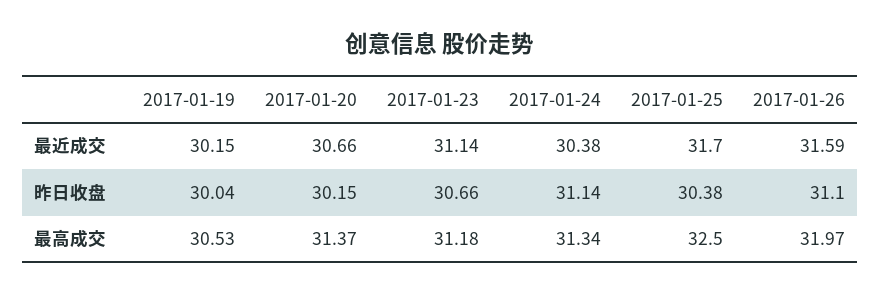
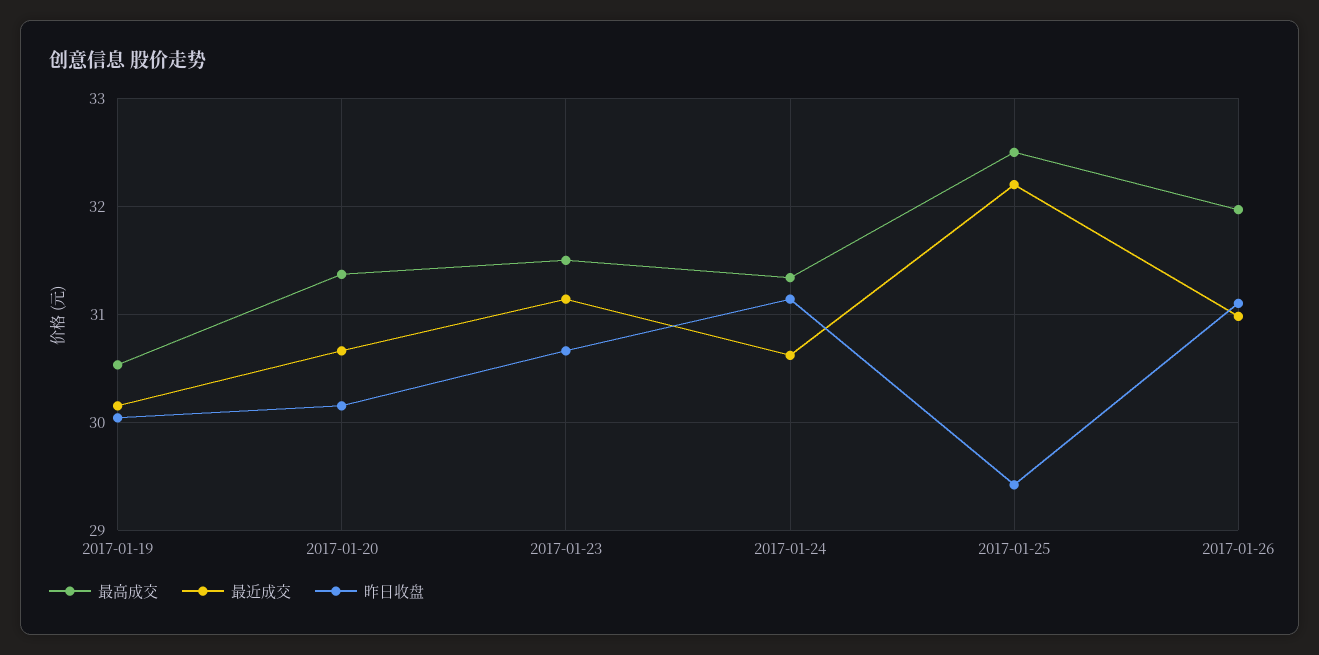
  {
    "最近成交": {
      "2017-01-19": 30.15,
      "2017-01-20": 30.66,
      "2017-01-23": 31.14,
-     "2017-01-24": 30.38,
+     "2017-01-24": 30.6,
-     "2017-01-25": 31.7,
+     "2017-01-25": 32.2,
-     "2017-01-26": 31.59
+     "2017-01-26": 31
    },
    "昨日收盘": {
      "2017-01-19": 30.04,
      "2017-01-20": 30.15,
      "2017-01-23": 30.66,
      "2017-01-24": 31.14,
-     "2017-01-25": 30.38,
+     "2017-01-25": 29.4,
      "2017-01-26": 31.1
    },
    "最高成交": {
      "2017-01-19": 30.53,
      "2017-01-20": 31.37,
-     "2017-01-23": 31.18,
+     "2017-01-23": 31.5,
      "2017-01-24": 31.34,
      "2017-01-25": 32.5,
      "2017-01-26": 31.97
    }
  }

